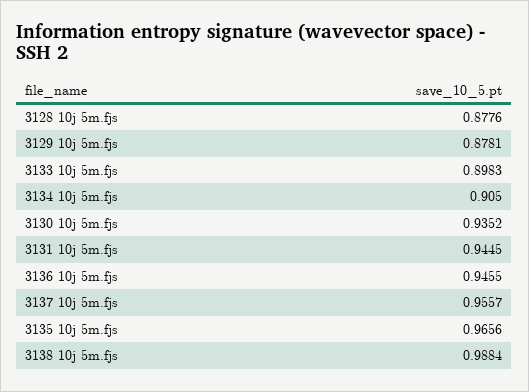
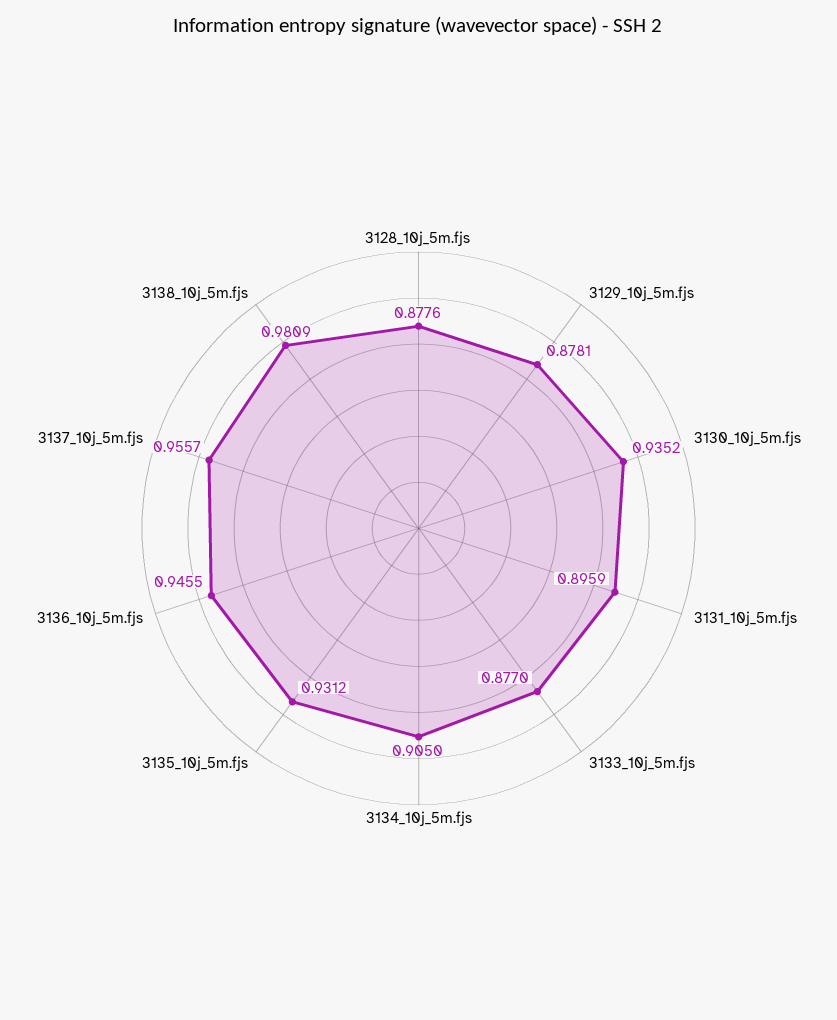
  {
    "3128 10j 5m.fjs": 0.8776,
    "3129 10j 5m.fjs": 0.8781,
-   "3133 10j 5m.fjs": 0.8983,
+   "3133 10j 5m.fjs": 0.877,
    "3134 10j 5m.fjs": 0.905,
    "3130 10j 5m.fjs": 0.9352,
-   "3131 10j 5m.fjs": 0.9445,
+   "3131 10j 5m.fjs": 0.8959,
    "3136 10j 5m.fjs": 0.9455,
    "3137 10j 5m.fjs": 0.9557,
-   "3135 10j 5m.fjs": 0.9656,
+   "3135 10j 5m.fjs": 0.9312,
-   "3138 10j 5m.fjs": 0.9884
+   "3138 10j 5m.fjs": 0.9809
  }

